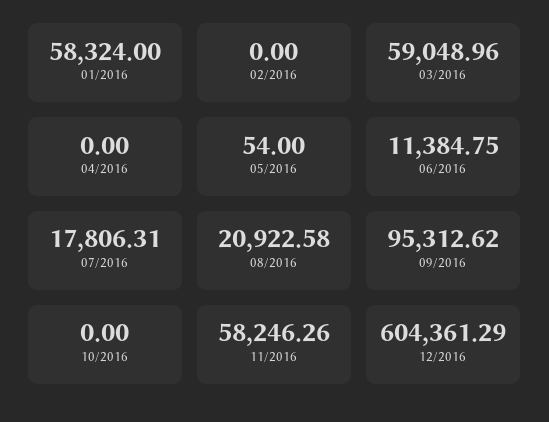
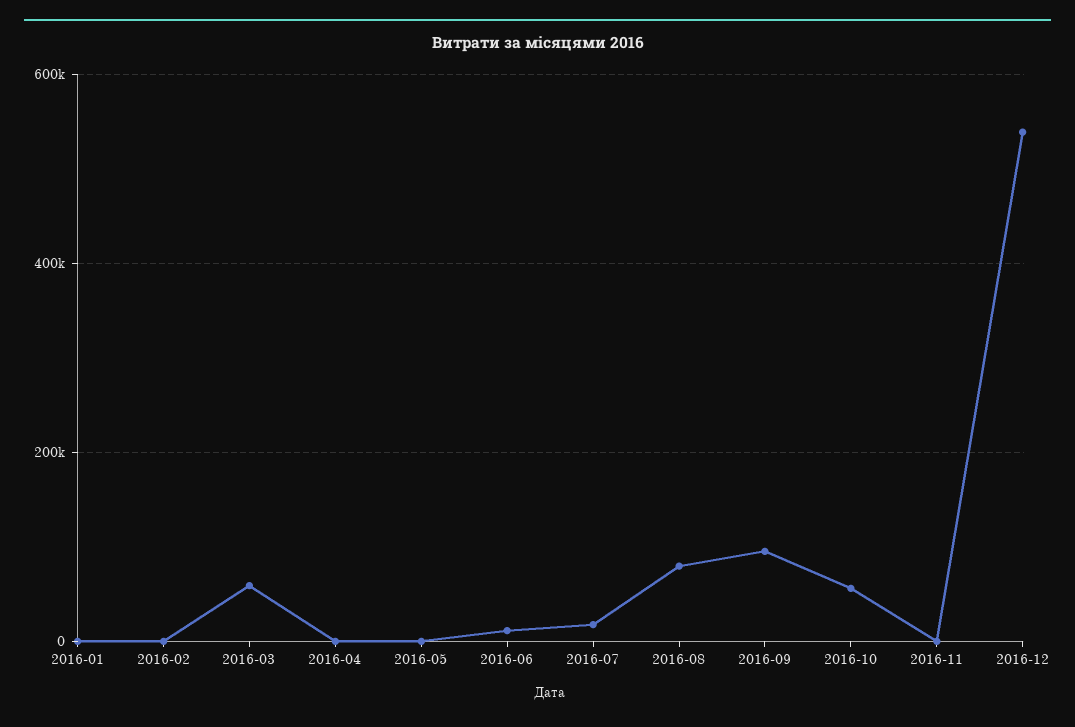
  {
-   "01/2016": 58324,
+   "01/2016": 0,
    "02/2016": 0,
    "03/2016": 59048.96,
    "04/2016": 0,
    "05/2016": 54,
    "06/2016": 11384.75,
    "07/2016": 17806.31,
-   "08/2016": 20922.58,
+   "08/2016": 80000,
    "09/2016": 95312.62,
-   "10/2016": 0,
+   "10/2016": 60000,
-   "11/2016": 58246.26,
+   "11/2016": 0,
-   "12/2016": 604361.29
+   "12/2016": 540000
  }

